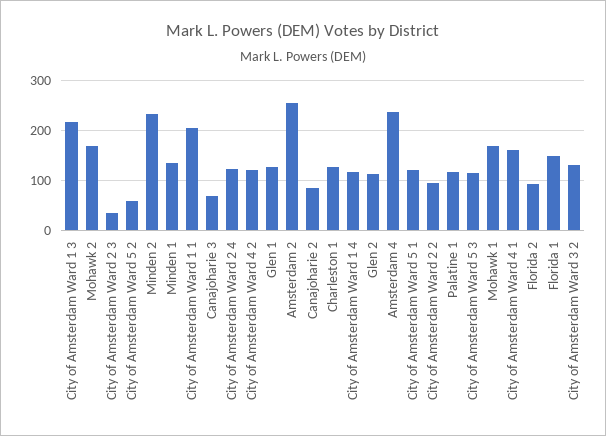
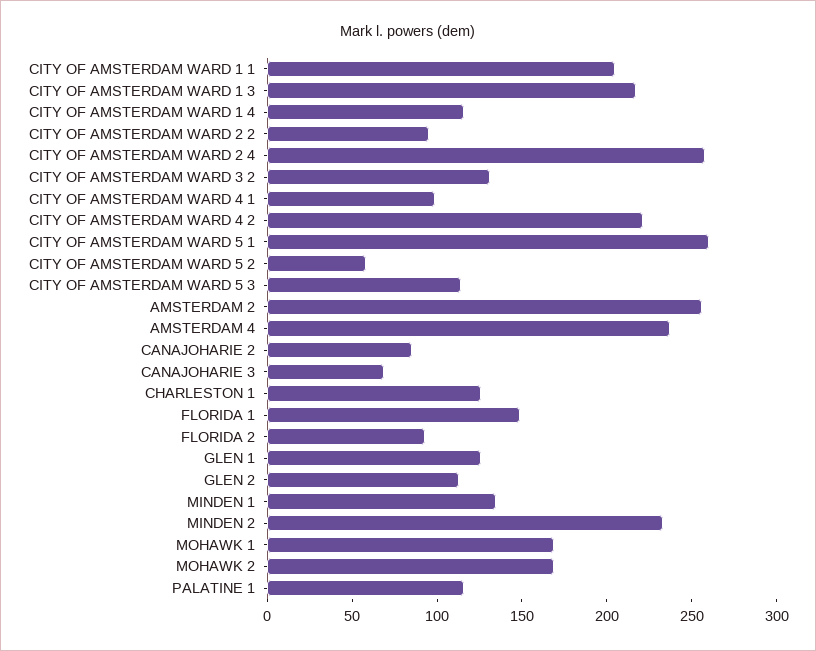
  {
    "City of Amsterdam Ward 1 3": 220,
    "Mohawk 2": 170,
-   "City of Amsterdam Ward 2 3": 40,
    "City of Amsterdam Ward 5 2": 60,
    "Minden 2": 230,
    "Minden 1": 140,
    "City of Amsterdam Ward 1 1": 210,
    "Canajoharie 3": 70,
-   "City of Amsterdam Ward 2 4": 120,
+   "City of Amsterdam Ward 2 4": 260,
-   "City of Amsterdam Ward 4 2": 120,
+   "City of Amsterdam Ward 4 2": 220,
    "Glen 1": 130,
    "Amsterdam 2": 260,
    "Canajoharie 2": 90,
    "Charleston 1": 130,
    "City of Amsterdam Ward 1 4": 120,
    "Glen 2": 110,
    "Amsterdam 4": 240,
-   "City of Amsterdam Ward 5 1": 120,
+   "City of Amsterdam Ward 5 1": 260,
    "City of Amsterdam Ward 2 2": 100,
    "Palatine 1": 120,
    "City of Amsterdam Ward 5 3": 110,
    "Mohawk 1": 170,
-   "City of Amsterdam Ward 4 1": 160,
+   "City of Amsterdam Ward 4 1": 100,
    "Florida 2": 90,
    "Florida 1": 150,
    "City of Amsterdam Ward 3 2": 130
  }

